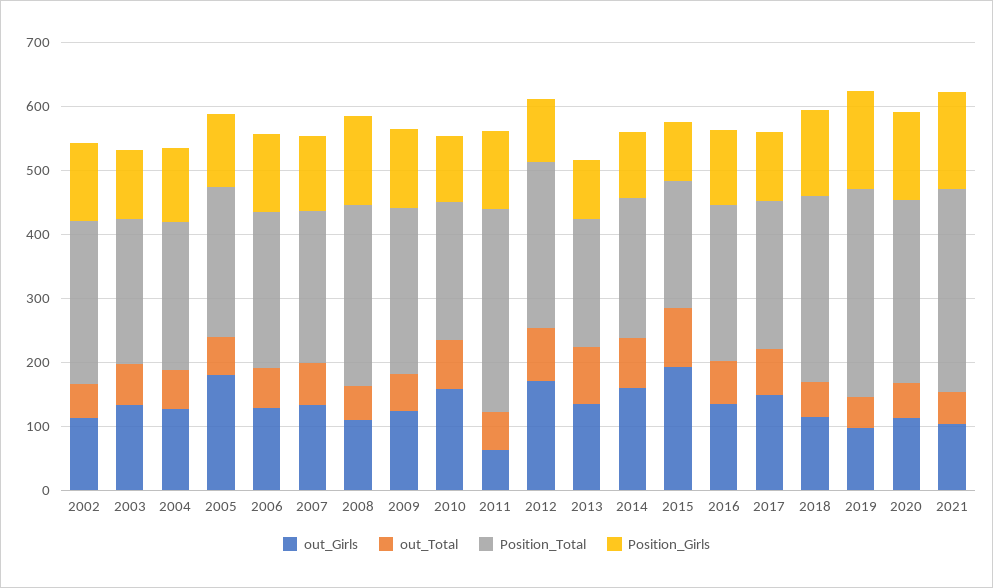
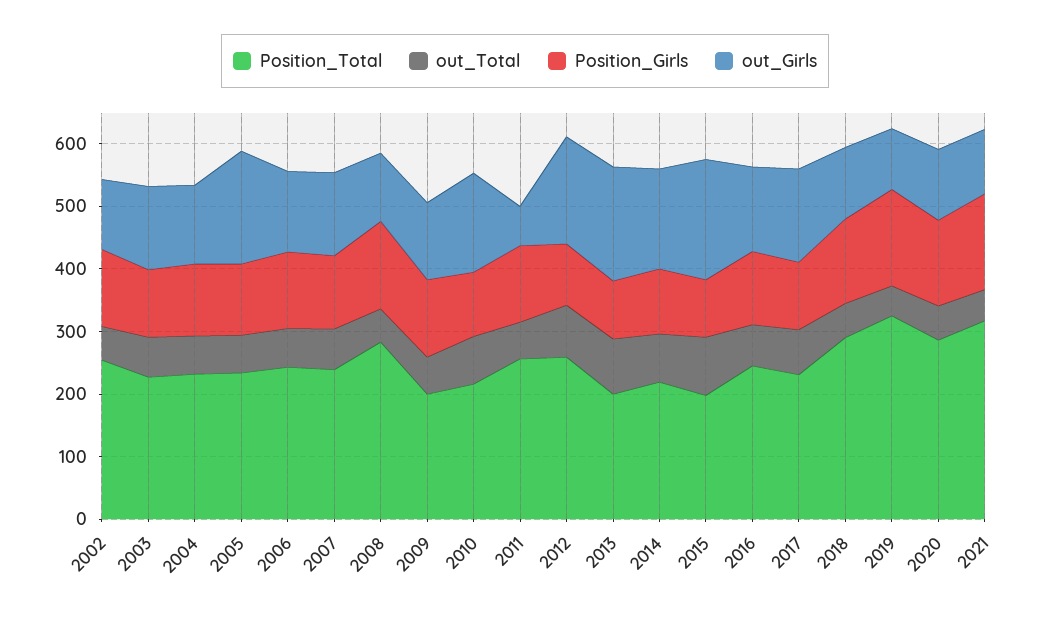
  {
    "out_Girls": {
      "2002": 120,
      "2003": 140,
      "2004": 120,
      "2005": 180,
      "2006": 120,
      "2007": 140,
      "2008": 100,
      "2009": 120,
      "2010": 160,
      "2011": 60,
      "2012": 180,
-     "2013": 140,
+     "2013": 180,
      "2014": 160,
      "2015": 200,
      "2016": 140,
      "2017": 140,
      "2018": 120,
      "2019": 100,
      "2020": 120,
      "2021": 100
    },
    "out_Total": {
      "2002": 60,
      "2003": 60,
      "2004": 60,
      "2005": 60,
      "2006": 60,
      "2007": 60,
      "2008": 60,
      "2009": 60,
      "2010": 80,
      "2011": 60,
      "2012": 80,
      "2013": 80,
      "2014": 80,
      "2015": 100,
      "2016": 60,
      "2017": 80,
      "2018": 60,
      "2019": 40,
      "2020": 60,
      "2021": 60
    },
    "Position_Total": {
      "2002": 260,
      "2003": 220,
      "2004": 240,
      "2005": 240,
      "2006": 240,
      "2007": 240,
      "2008": 280,
-     "2009": 260,
+     "2009": 200,
      "2010": 220,
-     "2011": 320,
+     "2011": 260,
      "2012": 260,
      "2013": 200,
      "2014": 220,
      "2015": 200,
      "2016": 240,
      "2017": 240,
      "2018": 300,
      "2019": 320,
      "2020": 280,
      "2021": 320
    },
    "Position_Girls": {
      "2002": 120,
      "2003": 100,
      "2004": 120,
      "2005": 120,
      "2006": 120,
      "2007": 120,
      "2008": 140,
      "2009": 120,
      "2010": 100,
      "2011": 120,
      "2012": 100,
      "2013": 100,
      "2014": 100,
      "2015": 100,
      "2016": 120,
      "2017": 100,
      "2018": 140,
      "2019": 160,
      "2020": 140,
      "2021": 160
    }
  }

